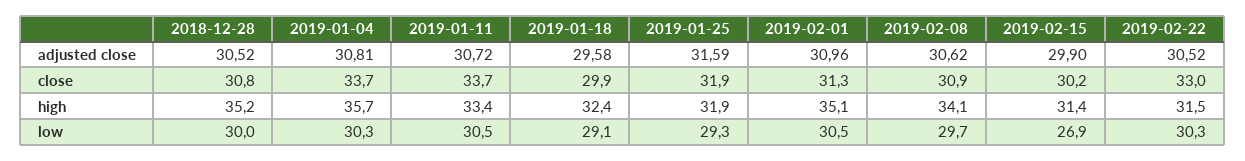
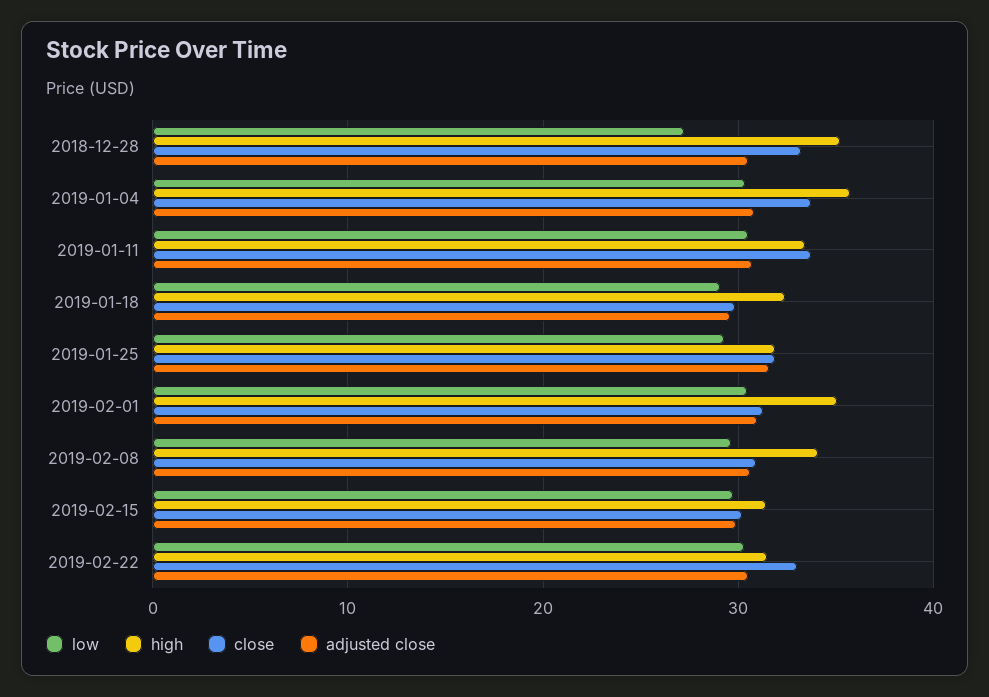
  {
    "adjusted close": {
      "2018-12-28": 30.52,
      "2019-01-04": 30.81,
      "2019-01-11": 30.72,
      "2019-01-18": 29.58,
      "2019-01-25": 31.59,
      "2019-02-01": 30.96,
      "2019-02-08": 30.62,
      "2019-02-15": 29.9,
      "2019-02-22": 30.52
    },
    "close": {
-     "2018-12-28": 30.8,
+     "2018-12-28": 33,
      "2019-01-04": 33.7,
      "2019-01-11": 33.7,
      "2019-01-18": 29.9,
      "2019-01-25": 31.9,
      "2019-02-01": 31.3,
      "2019-02-08": 30.9,
      "2019-02-15": 30.2,
      "2019-02-22": 33
    },
    "high": {
      "2018-12-28": 35.2,
      "2019-01-04": 35.7,
      "2019-01-11": 33.4,
      "2019-01-18": 32.4,
      "2019-01-25": 31.9,
      "2019-02-01": 35.1,
      "2019-02-08": 34.1,
      "2019-02-15": 31.4,
      "2019-02-22": 31.5
    },
    "low": {
-     "2018-12-28": 30,
+     "2018-12-28": 27,
      "2019-01-04": 30.3,
      "2019-01-11": 30.5,
      "2019-01-18": 29.1,
      "2019-01-25": 29.3,
      "2019-02-01": 30.5,
      "2019-02-08": 29.7,
-     "2019-02-15": 26.9,
+     "2019-02-15": 30,
      "2019-02-22": 30.3
    }
  }

